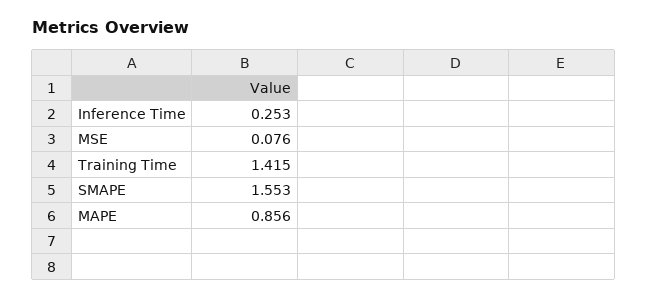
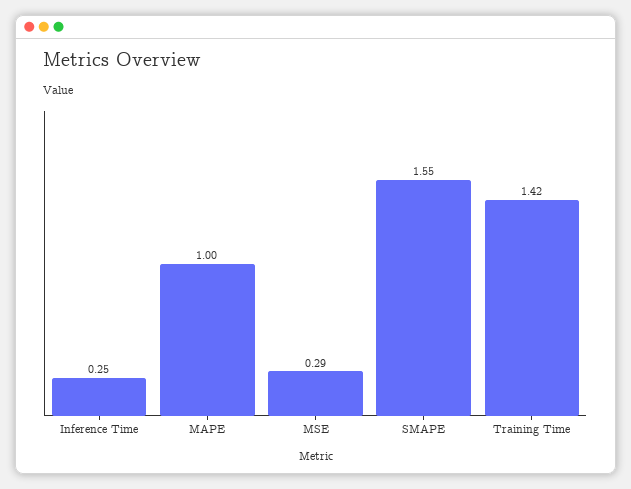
  {
    "Inference Time": 0.253,
-   "MSE": 0.076,
+   "MSE": 0.29,
    "Training Time": 1.415,
    "SMAPE": 1.553,
-   "MAPE": 0.856
+   "MAPE": 1
  }

